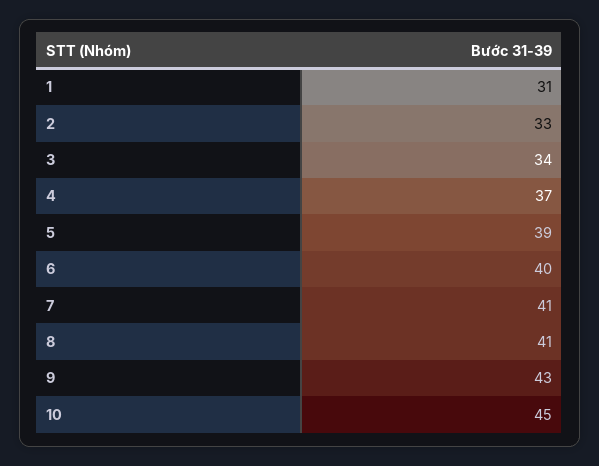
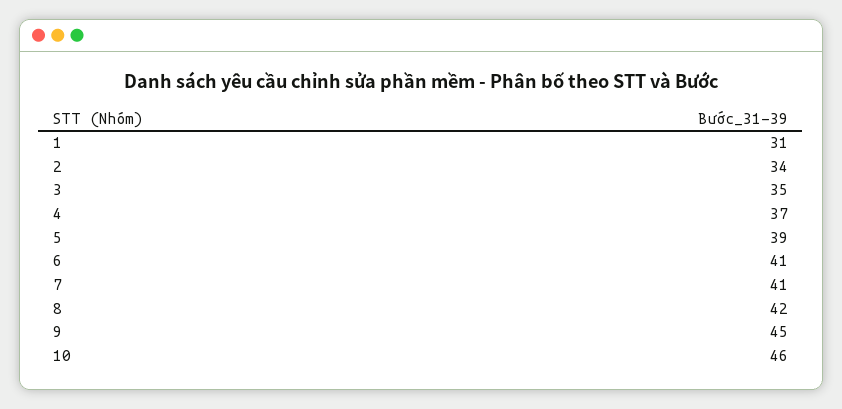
  {
    "1": 31,
-   "2": 33,
+   "2": 34,
-   "3": 34,
+   "3": 35,
    "4": 37,
    "5": 39,
-   "6": 40,
+   "6": 41,
    "7": 41,
-   "8": 41,
+   "8": 42,
-   "9": 43,
+   "9": 45,
-   "10": 45
+   "10": 46
  }

